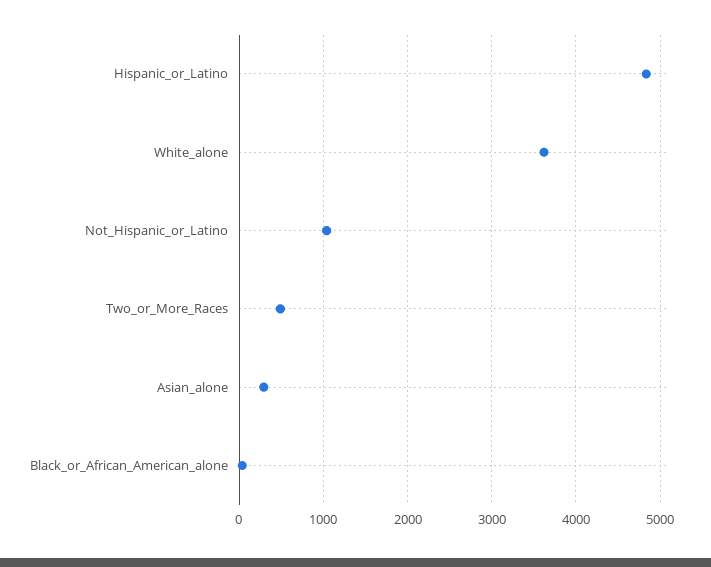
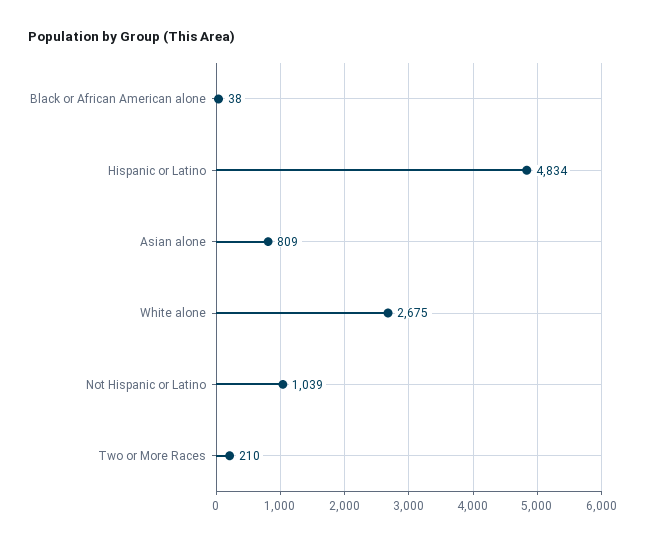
  {
    "Hispanic_or_Latino": 4834,
-   "White_alone": 3600,
+   "White_alone": 2675,
    "Not_Hispanic_or_Latino": 1039,
-   "Two_or_More_Races": 500,
+   "Two_or_More_Races": 210,
-   "Asian_alone": 300,
+   "Asian_alone": 809,
    "Black_or_African_American_alone": 38
  }

